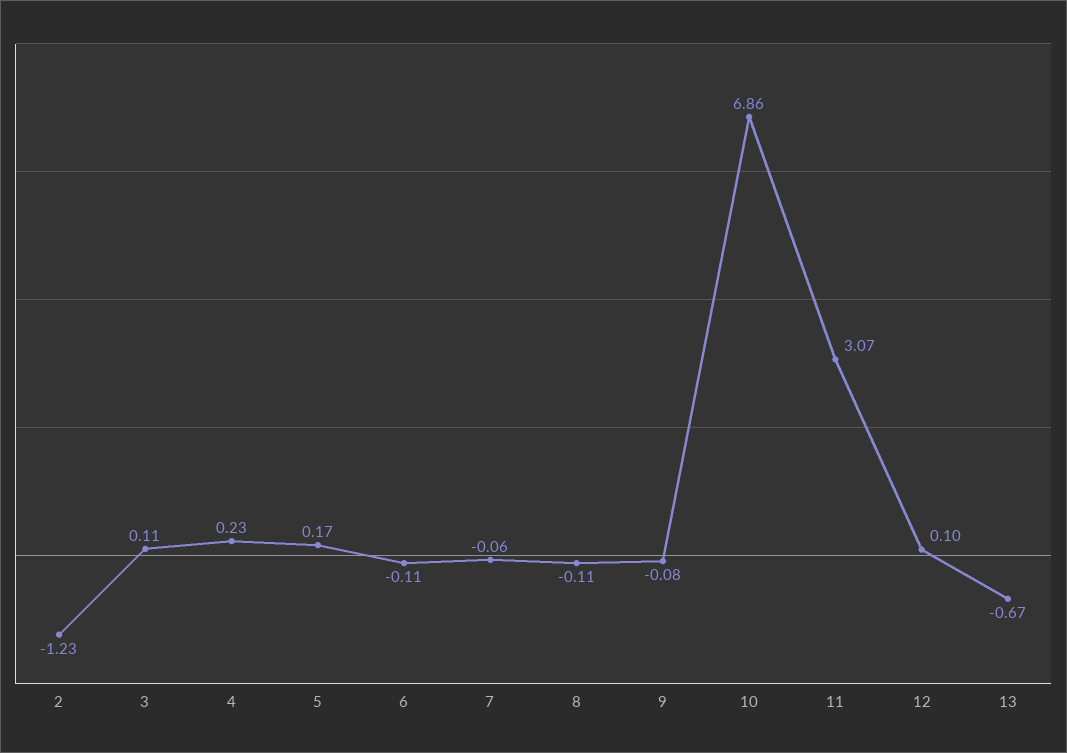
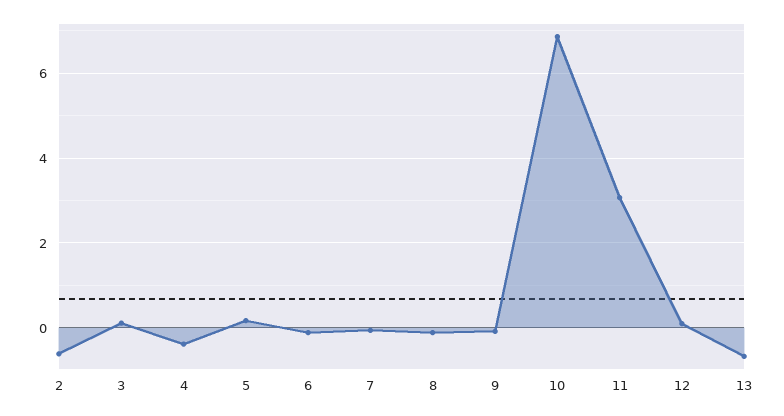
  {
-   "2": -1.23,
+   "2": -0.6,
    "3": 0.11,
-   "4": 0.23,
+   "4": -0.4,
    "5": 0.17,
    "6": -0.11,
    "7": -0.06,
    "8": -0.11,
    "9": -0.08,
    "10": 6.86,
    "11": 3.07,
    "12": 0.1,
    "13": -0.67
  }

